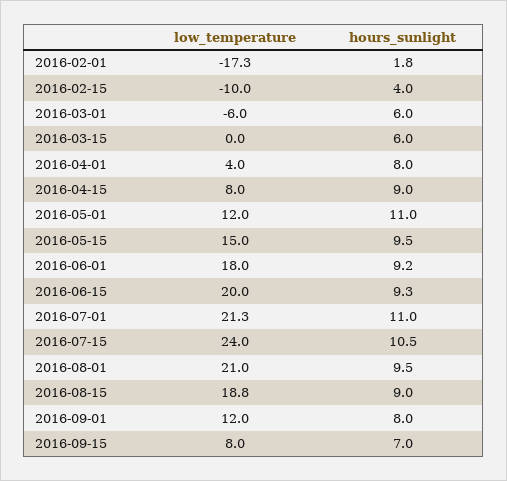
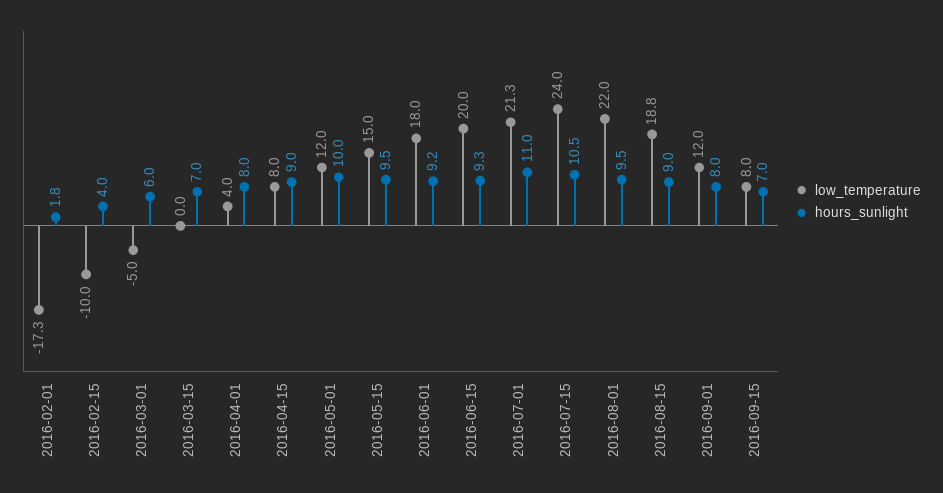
  {
    "low_temperature": {
      "2016-02-01": -17.3,
      "2016-02-15": -10,
-     "2016-03-01": -6,
+     "2016-03-01": -5,
      "2016-03-15": 0,
      "2016-04-01": 4,
      "2016-04-15": 8,
      "2016-05-01": 12,
      "2016-05-15": 15,
      "2016-06-01": 18,
      "2016-06-15": 20,
      "2016-07-01": 21.3,
      "2016-07-15": 24,
-     "2016-08-01": 21,
+     "2016-08-01": 22,
      "2016-08-15": 18.8,
      "2016-09-01": 12,
      "2016-09-15": 8
    },
    "hours_sunlight": {
      "2016-02-01": 1.8,
      "2016-02-15": 4,
      "2016-03-01": 6,
-     "2016-03-15": 6,
+     "2016-03-15": 7,
      "2016-04-01": 8,
      "2016-04-15": 9,
-     "2016-05-01": 11,
+     "2016-05-01": 10,
      "2016-05-15": 9.5,
      "2016-06-01": 9.2,
      "2016-06-15": 9.3,
      "2016-07-01": 11,
      "2016-07-15": 10.5,
      "2016-08-01": 9.5,
      "2016-08-15": 9,
      "2016-09-01": 8,
      "2016-09-15": 7
    }
  }

